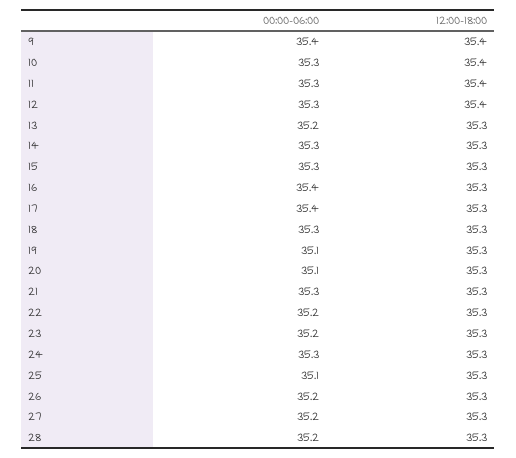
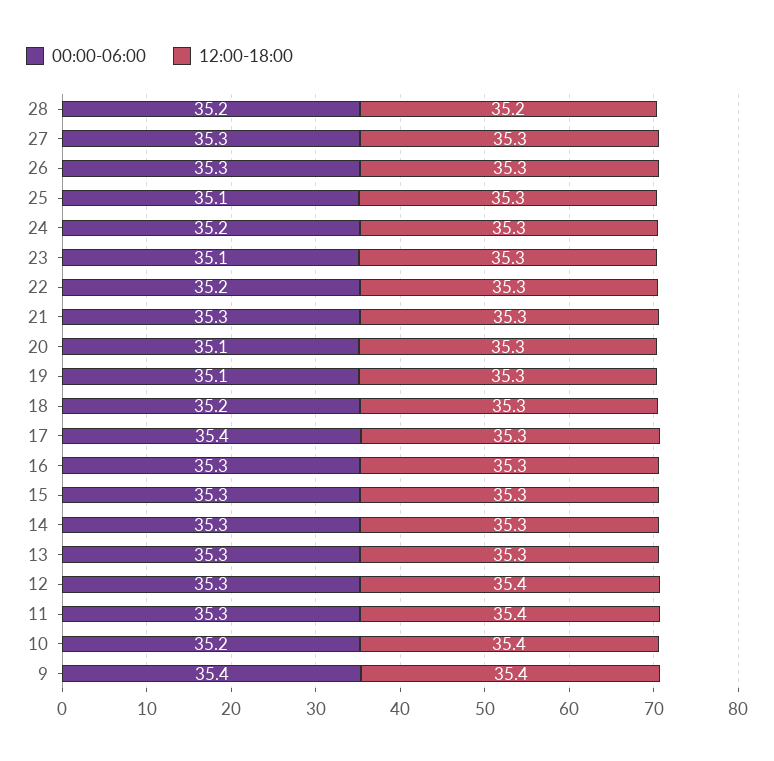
  {
    "00:00-06:00": {
      "9": 35.4,
-     "10": 35.3,
+     "10": 35.2,
      "11": 35.3,
      "12": 35.3,
-     "13": 35.2,
+     "13": 35.3,
      "14": 35.3,
      "15": 35.3,
-     "16": 35.4,
+     "16": 35.3,
      "17": 35.4,
-     "18": 35.3,
+     "18": 35.2,
      "19": 35.1,
      "20": 35.1,
      "21": 35.3,
      "22": 35.2,
-     "23": 35.2,
+     "23": 35.1,
-     "24": 35.3,
+     "24": 35.2,
      "25": 35.1,
-     "26": 35.2,
+     "26": 35.3,
-     "27": 35.2,
+     "27": 35.3,
      "28": 35.2
    },
    "12:00-18:00": {
      "9": 35.4,
      "10": 35.4,
      "11": 35.4,
      "12": 35.4,
      "13": 35.3,
      "14": 35.3,
      "15": 35.3,
      "16": 35.3,
      "17": 35.3,
      "18": 35.3,
      "19": 35.3,
      "20": 35.3,
      "21": 35.3,
      "22": 35.3,
      "23": 35.3,
      "24": 35.3,
      "25": 35.3,
      "26": 35.3,
      "27": 35.3,
-     "28": 35.3
+     "28": 35.2
    }
  }

